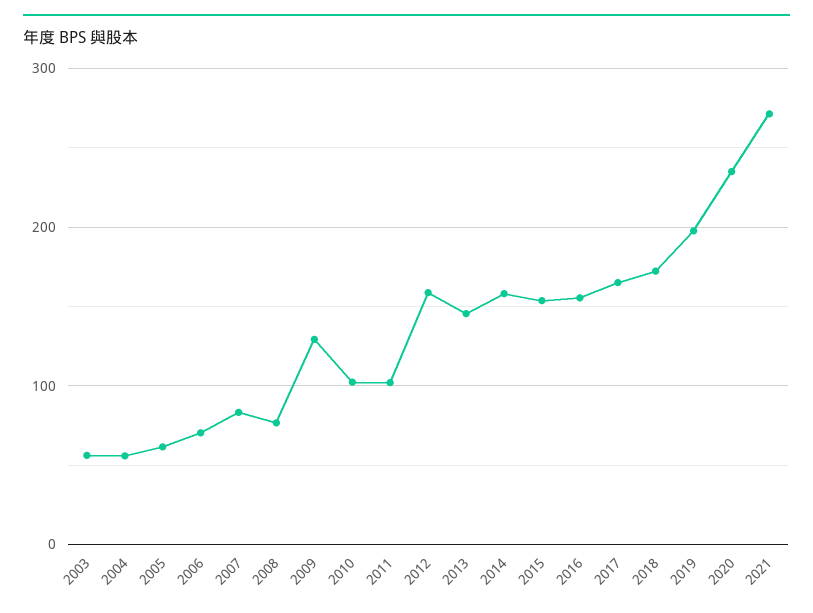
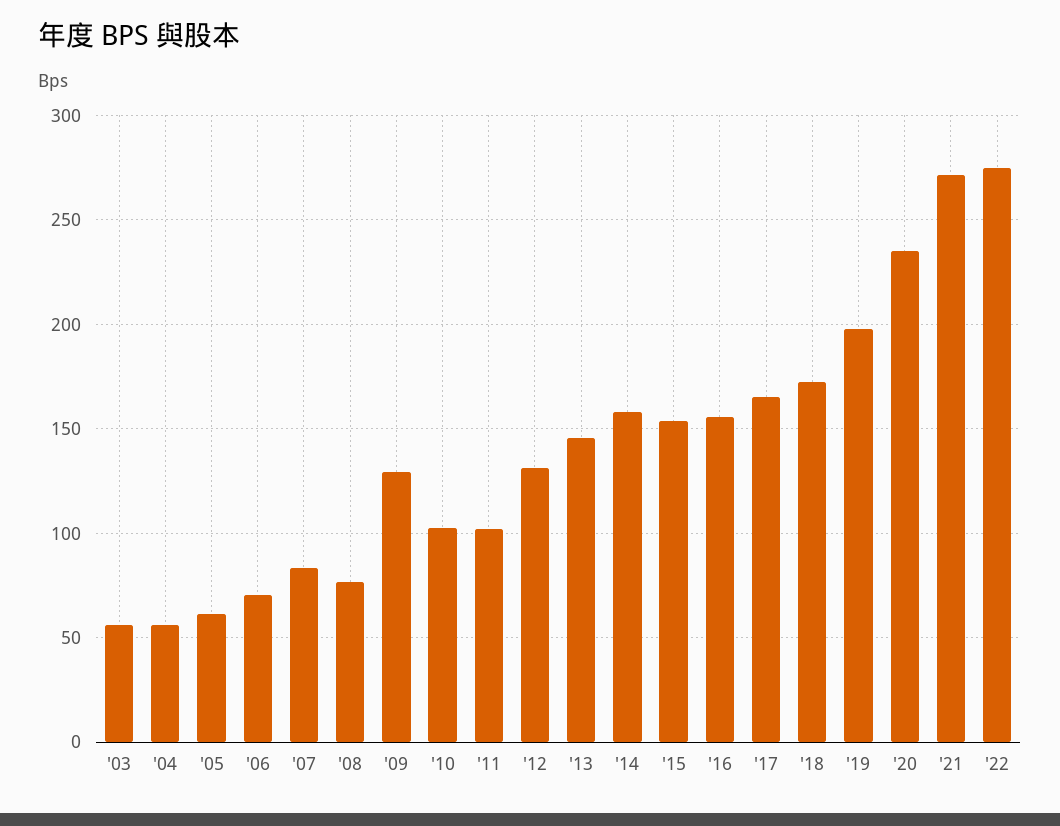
  {
    "2003": 55,
    "2004": 55,
    "2005": 60,
    "2006": 70,
    "2007": 85,
    "2008": 75,
    "2009": 130,
    "2010": 100,
    "2011": 100,
-   "2012": 160,
+   "2012": 130,
    "2013": 145,
    "2014": 160,
    "2015": 155,
    "2016": 155,
    "2017": 165,
    "2018": 170,
    "2019": 200,
    "2020": 235,
-   "2021": 270
+   "2021": 270,
+   "'22": 275
  }

